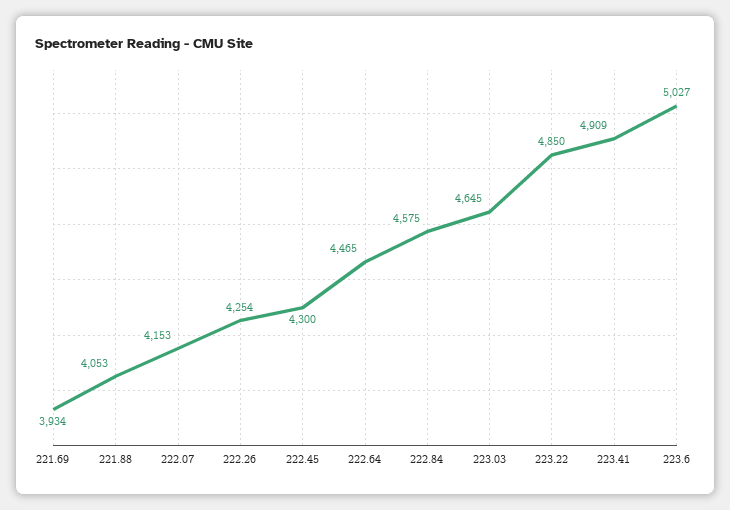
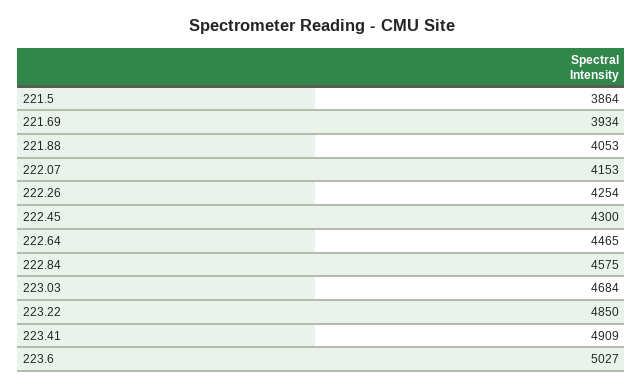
  {
    "221.69": 3934,
    "221.88": 4053,
    "222.07": 4153,
    "222.26": 4254,
    "222.45": 4300,
    "222.64": 4465,
    "222.84": 4575,
-   "223.03": 4645,
+   "223.03": 4684,
    "223.22": 4850,
    "223.41": 4909,
-   "223.6": 5027
+   "223.6": 5027,
+   "221.5": 3864
  }

